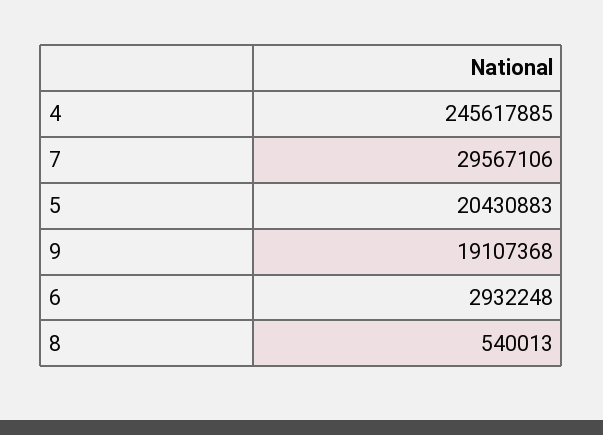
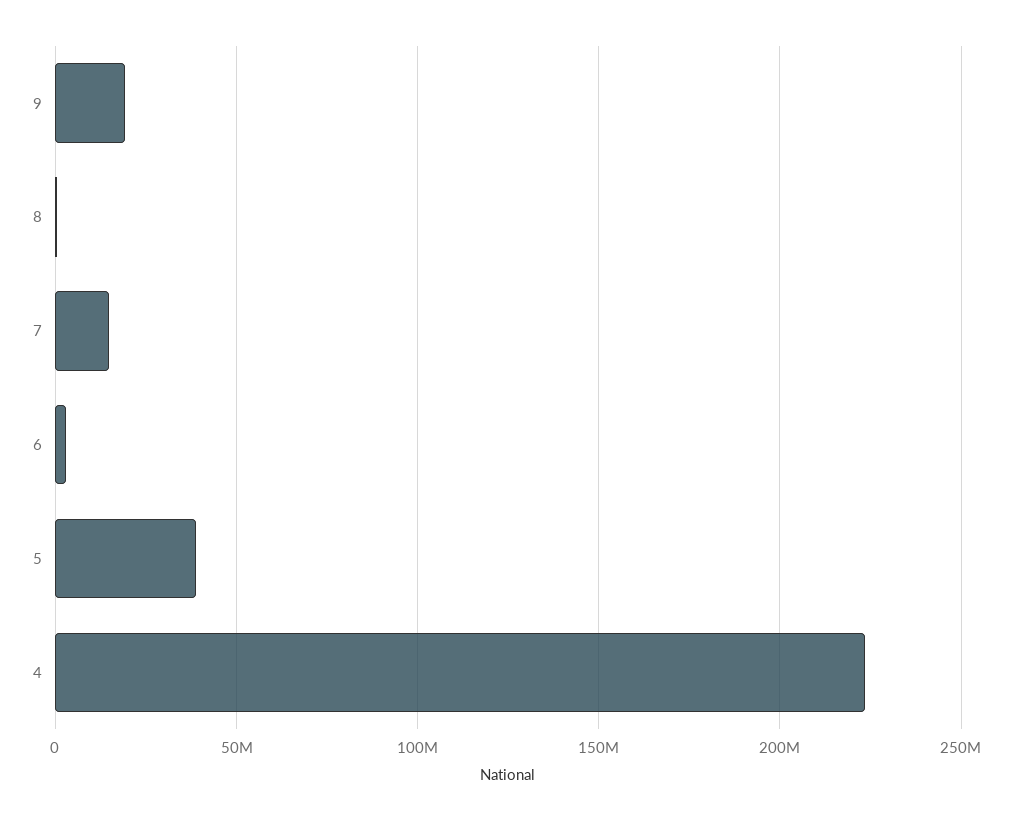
  {
-   "4": 245617885,
+   "4": 225000000,
-   "7": 29567106,
+   "7": 15000000,
-   "5": 20430883,
+   "5": 40000000,
    "9": 19107368,
    "6": 2932248,
    "8": 540013
  }

